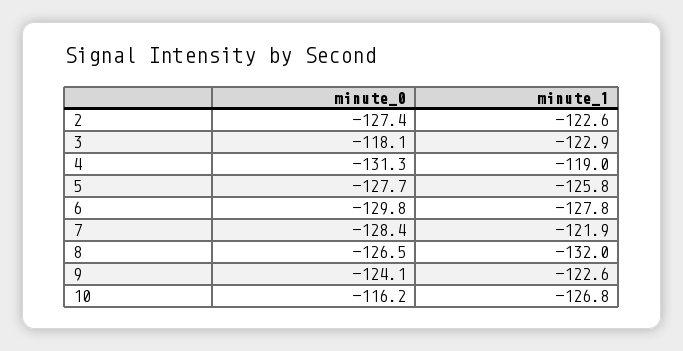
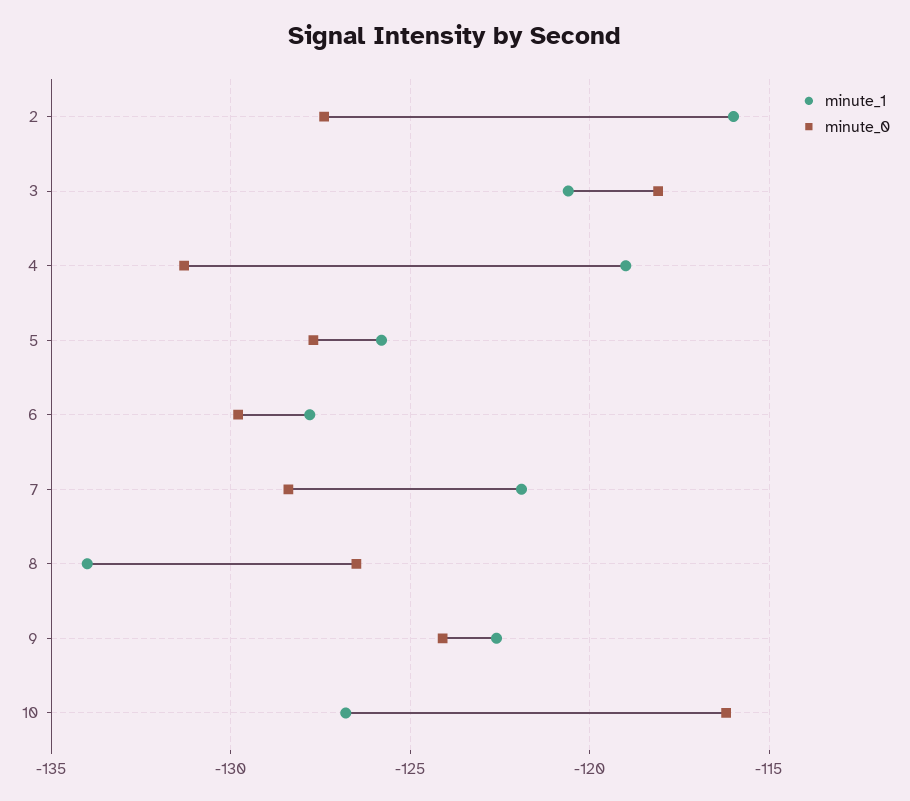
  {
    "minute_0": {
      "2": -127.4,
      "3": -118.1,
      "4": -131.3,
      "5": -127.7,
      "6": -129.8,
      "7": -128.4,
      "8": -126.5,
      "9": -124.1,
      "10": -116.2
    },
    "minute_1": {
-     "2": -122.6,
+     "2": -116,
-     "3": -122.9,
+     "3": -120.5,
      "4": -119,
      "5": -125.8,
      "6": -127.8,
      "7": -121.9,
-     "8": -132,
+     "8": -134,
      "9": -122.6,
      "10": -126.8
    }
  }

